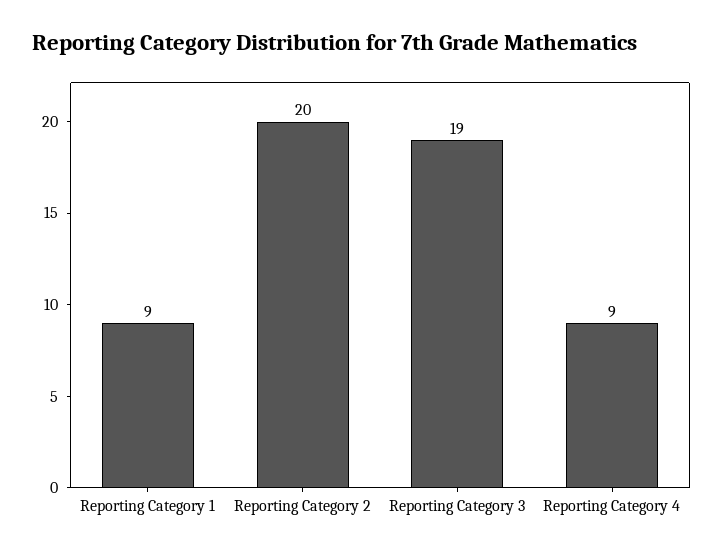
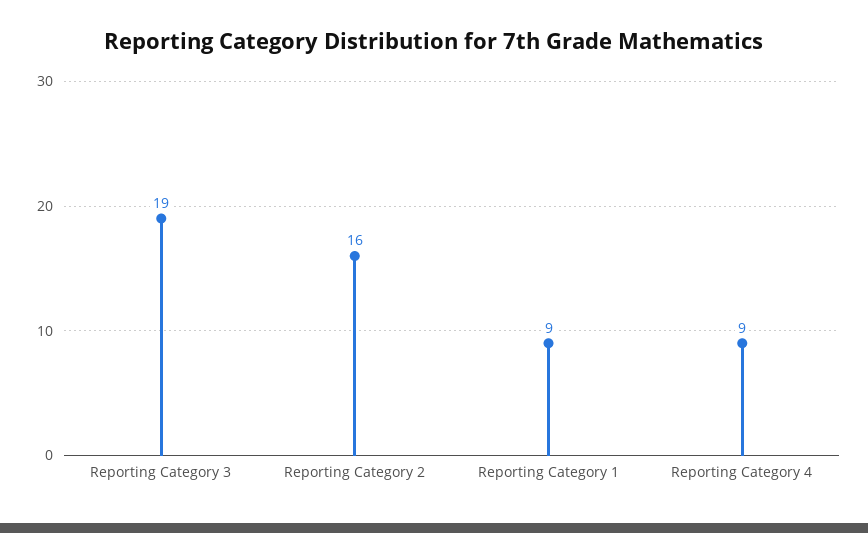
  {
    "Reporting Category 1": 9,
-   "Reporting Category 2": 20,
+   "Reporting Category 2": 16,
    "Reporting Category 3": 19,
    "Reporting Category 4": 9
  }

